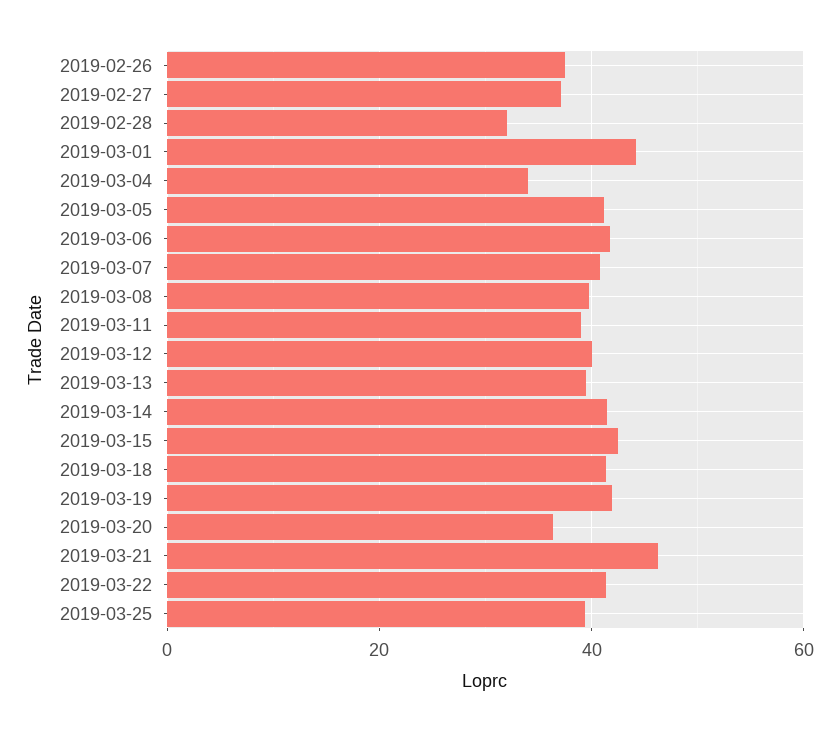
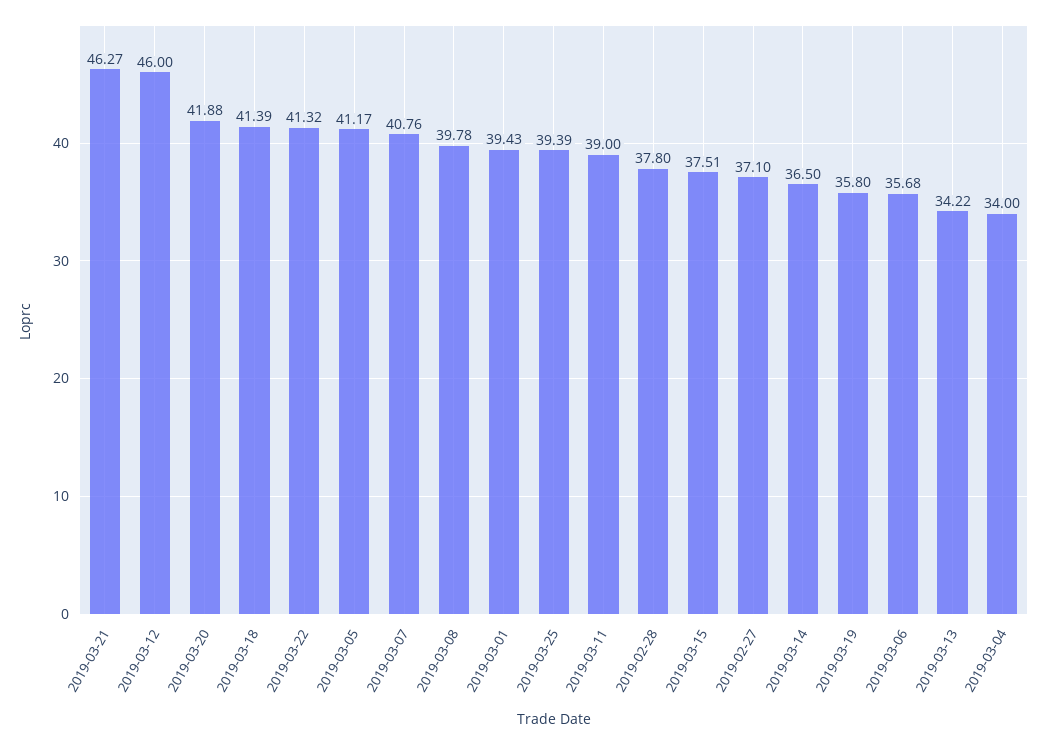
  {
-   "2019-02-26": 38,
    "2019-02-27": 37.1,
-   "2019-02-28": 32,
+   "2019-02-28": 37.8,
-   "2019-03-01": 44,
+   "2019-03-01": 39.43,
    "2019-03-04": 34,
    "2019-03-05": 41.17,
-   "2019-03-06": 42,
+   "2019-03-06": 35.68,
    "2019-03-07": 40.76,
    "2019-03-08": 39.78,
    "2019-03-11": 39,
-   "2019-03-12": 40,
+   "2019-03-12": 46,
-   "2019-03-13": 40,
+   "2019-03-13": 34.22,
-   "2019-03-14": 42,
+   "2019-03-14": 36.5,
-   "2019-03-15": 42,
+   "2019-03-15": 37.51,
    "2019-03-18": 41.39,
-   "2019-03-19": 42,
+   "2019-03-19": 35.8,
-   "2019-03-20": 36,
+   "2019-03-20": 41.88,
    "2019-03-21": 46.27,
    "2019-03-22": 41.32,
    "2019-03-25": 39.39
  }

